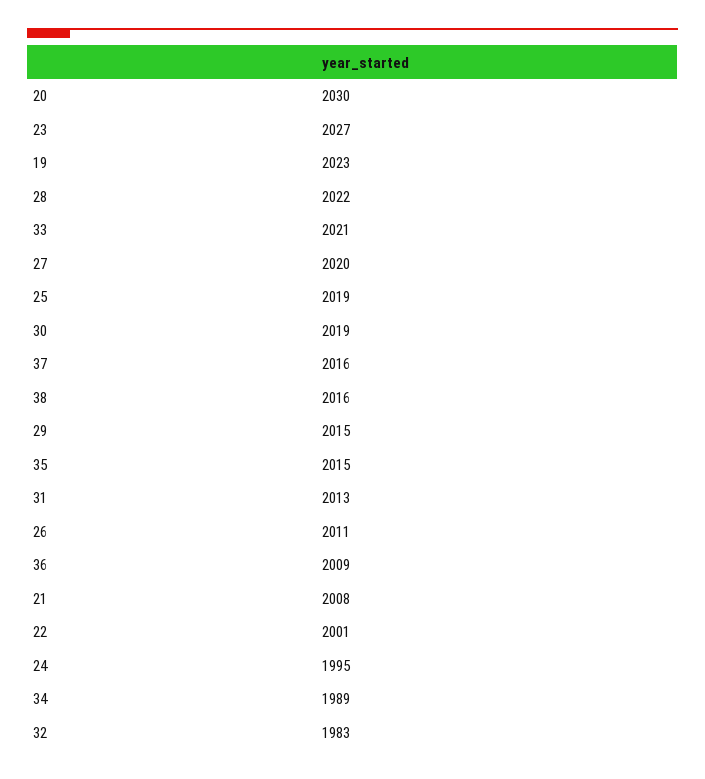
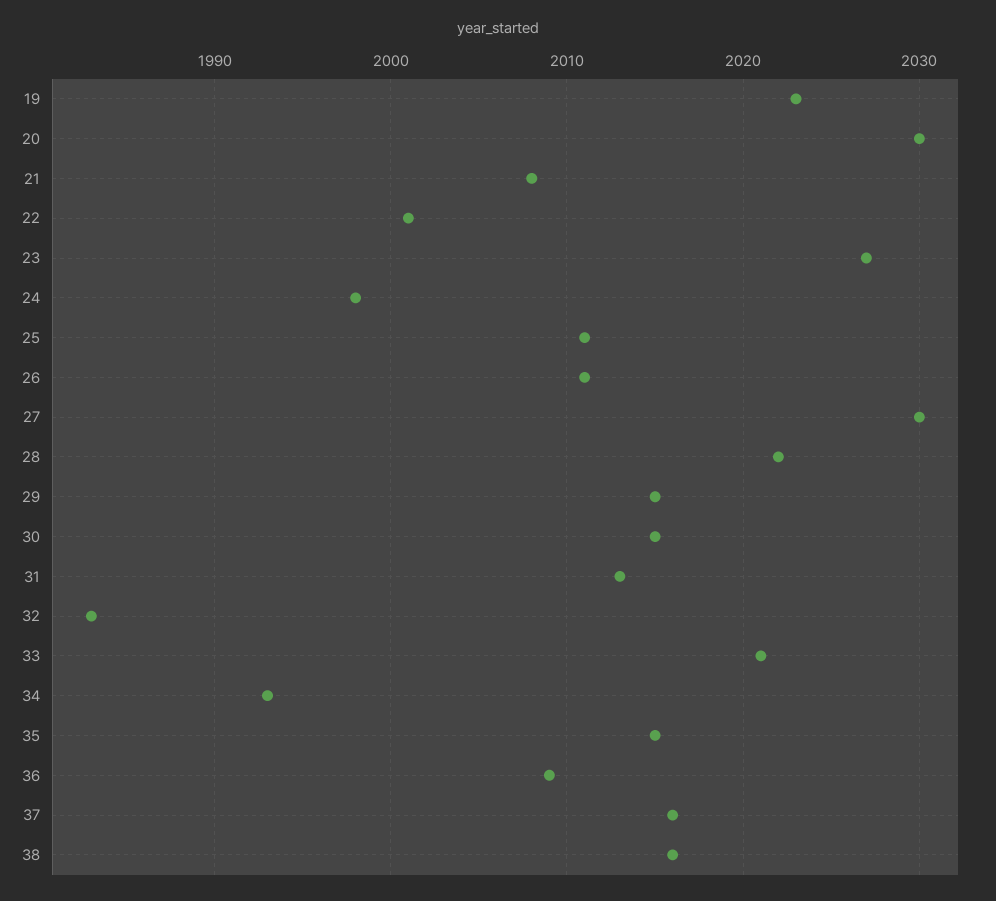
  {
    "20": 2030,
    "23": 2027,
    "19": 2023,
    "28": 2022,
    "33": 2021,
-   "27": 2020,
+   "27": 2030,
-   "25": 2019,
+   "25": 2011,
-   "30": 2019,
+   "30": 2015,
    "37": 2016,
    "38": 2016,
    "29": 2015,
    "35": 2015,
    "31": 2013,
    "26": 2011,
    "36": 2009,
    "21": 2008,
    "22": 2001,
-   "24": 1995,
+   "24": 1998,
-   "34": 1989,
+   "34": 1993,
    "32": 1983
  }

